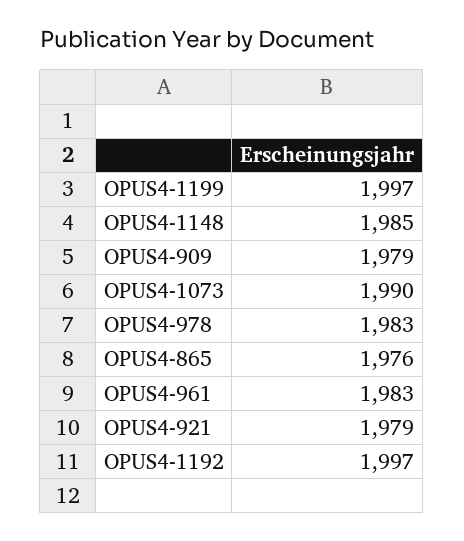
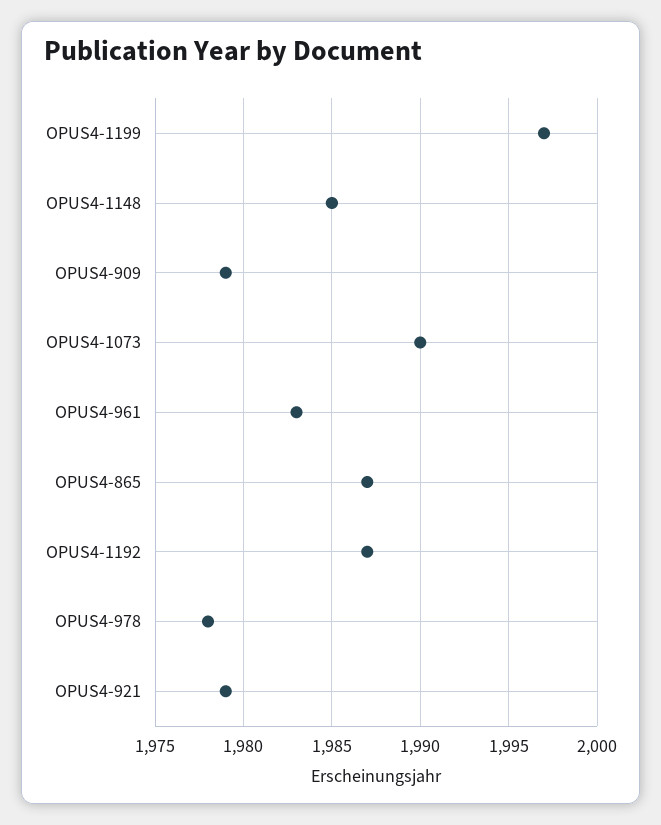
  {
    "OPUS4-1199": 1997,
    "OPUS4-1148": 1985,
    "OPUS4-909": 1979,
    "OPUS4-1073": 1990,
-   "OPUS4-978": 1983,
+   "OPUS4-978": 1978,
-   "OPUS4-865": 1976,
+   "OPUS4-865": 1987,
    "OPUS4-961": 1983,
    "OPUS4-921": 1979,
-   "OPUS4-1192": 1997
+   "OPUS4-1192": 1987
  }

